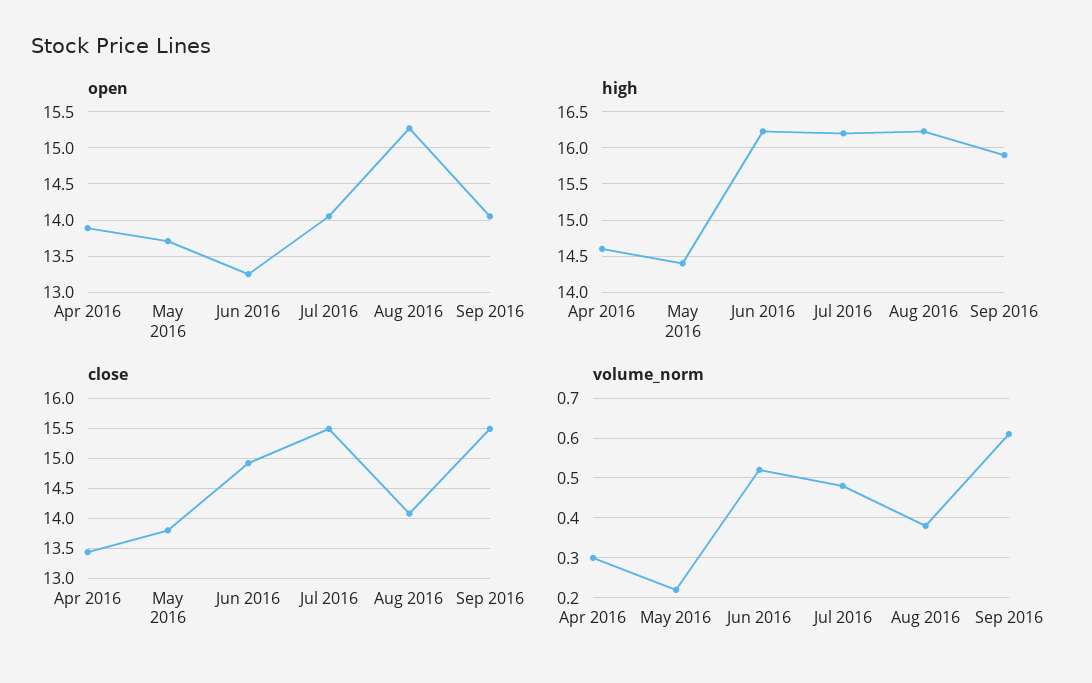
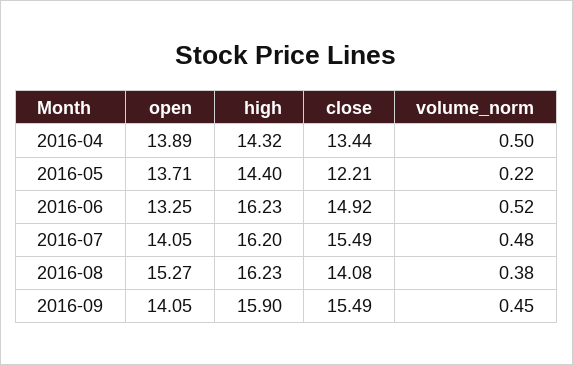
  {
    "open": {
      "Apr 2016": 13.89,
      "May 2016": 13.71,
      "Jun 2016": 13.25,
      "Jul 2016": 14.05,
      "Aug 2016": 15.27,
      "Sep 2016": 14.05
    },
    "high": {
-     "Apr 2016": 14.6,
+     "Apr 2016": 14.32,
      "May 2016": 14.4,
      "Jun 2016": 16.23,
      "Jul 2016": 16.2,
      "Aug 2016": 16.23,
      "Sep 2016": 15.9
    },
    "close": {
      "Apr 2016": 13.44,
-     "May 2016": 13.8,
+     "May 2016": 12.21,
      "Jun 2016": 14.92,
      "Jul 2016": 15.49,
      "Aug 2016": 14.08,
      "Sep 2016": 15.49
    },
    "volume_norm": {
-     "Apr 2016": 0.3,
+     "Apr 2016": 0.5,
      "May 2016": 0.22,
      "Jun 2016": 0.52,
      "Jul 2016": 0.48,
      "Aug 2016": 0.38,
-     "Sep 2016": 0.6
+     "Sep 2016": 0.45
    }
  }

